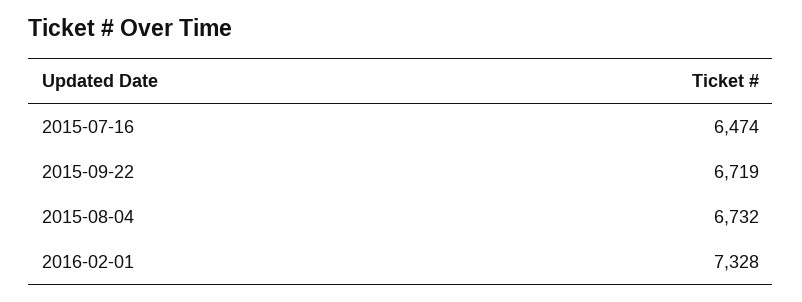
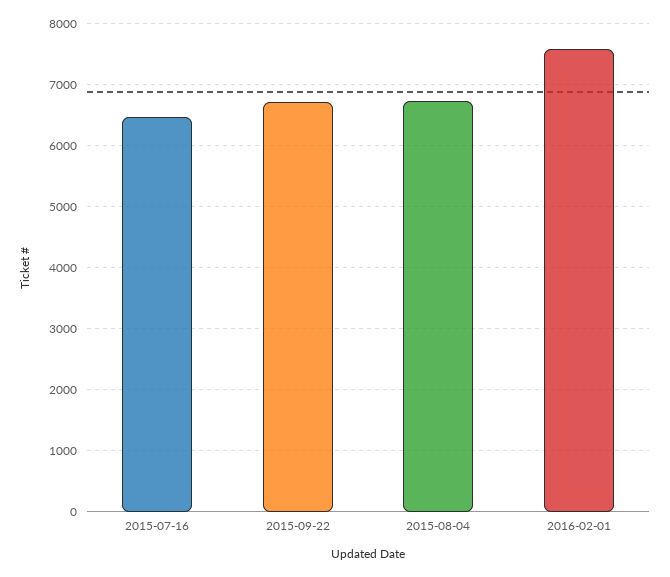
  {
    "2015-07-16": 6474,
    "2015-09-22": 6719,
    "2015-08-04": 6732,
-   "2016-02-01": 7328
+   "2016-02-01": 7600
  }

